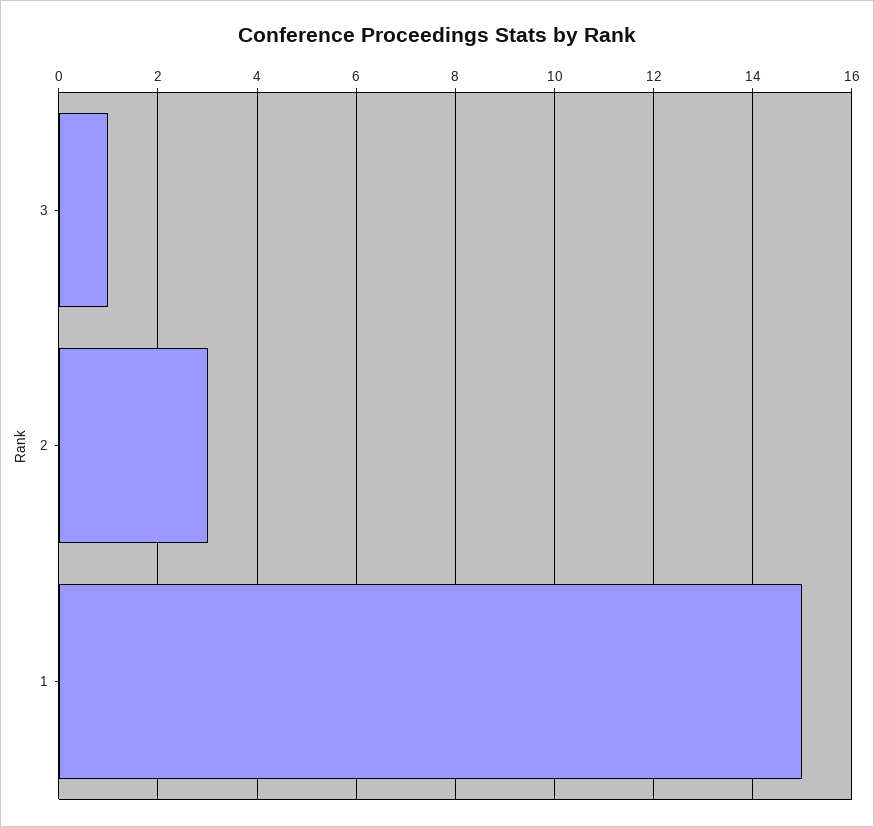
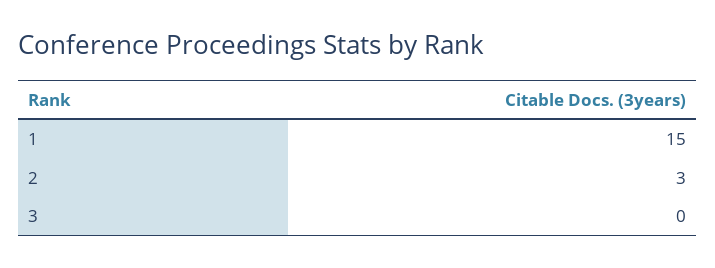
  {
-   "3": 1,
+   "3": 0,
    "2": 3,
    "1": 15
  }

